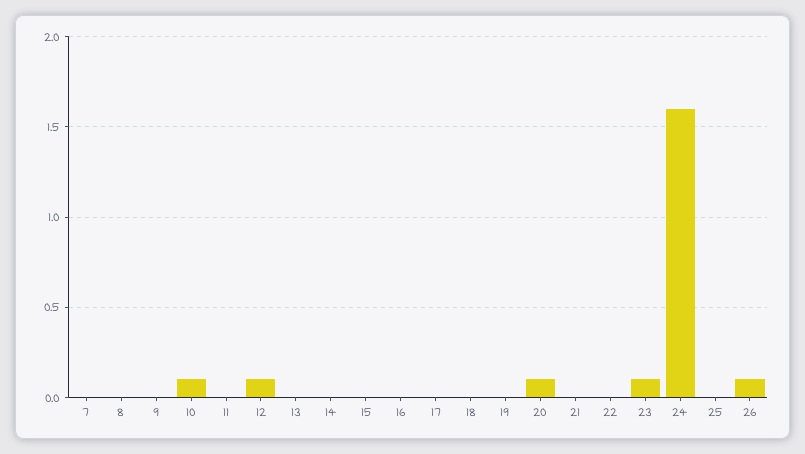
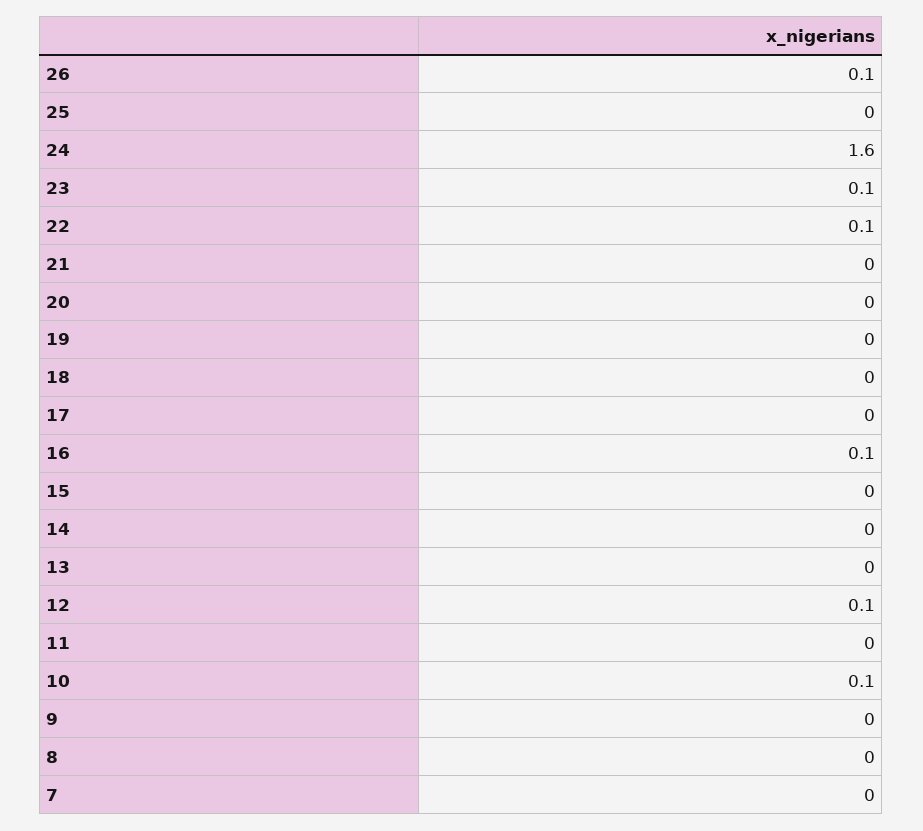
  {
    "7": 0,
    "8": 0,
    "9": 0,
    "10": 0.1,
    "11": 0,
    "12": 0.1,
    "13": 0,
    "14": 0,
    "15": 0,
-   "16": 0,
+   "16": 0.1,
    "17": 0,
    "18": 0,
    "19": 0,
-   "20": 0.1,
+   "20": 0,
    "21": 0,
-   "22": 0,
+   "22": 0.1,
    "23": 0.1,
    "24": 1.6,
    "25": 0,
    "26": 0.1
  }

